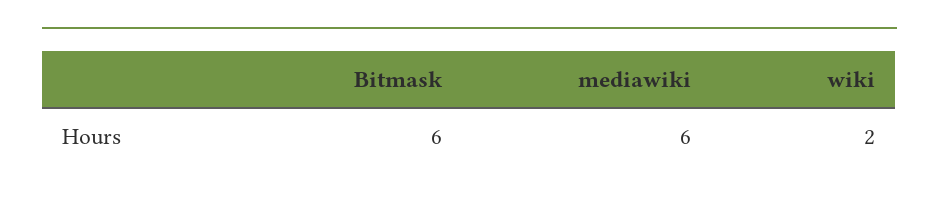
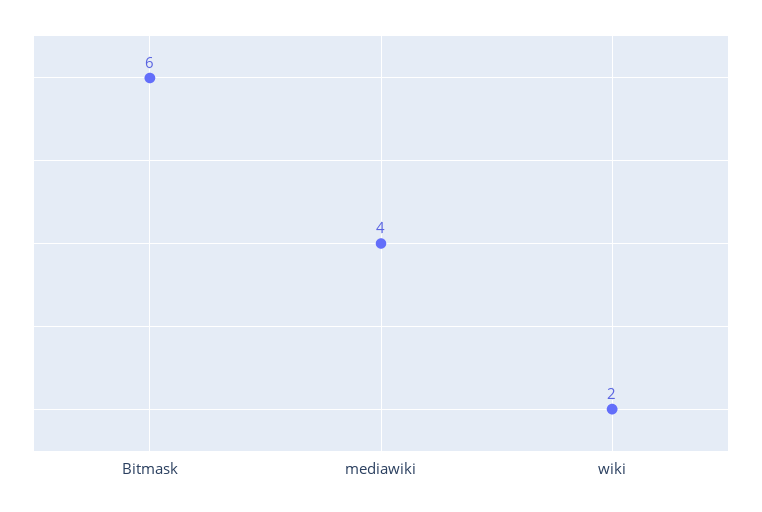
  {
    "Bitmask": 6,
-   "mediawiki": 6,
+   "mediawiki": 4,
    "wiki": 2
  }

